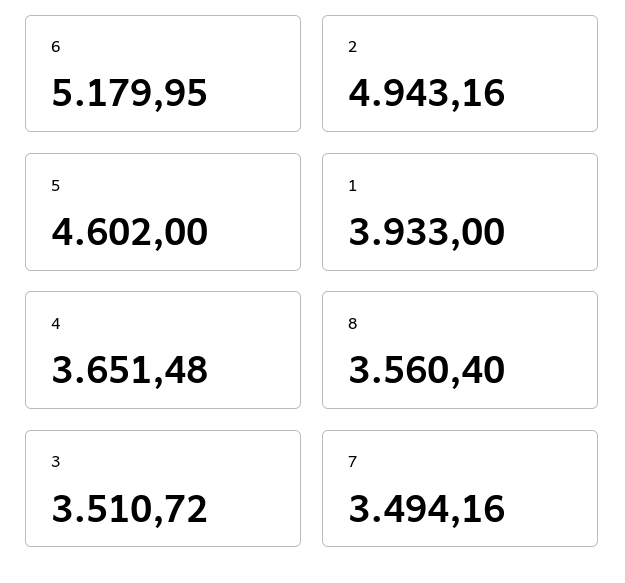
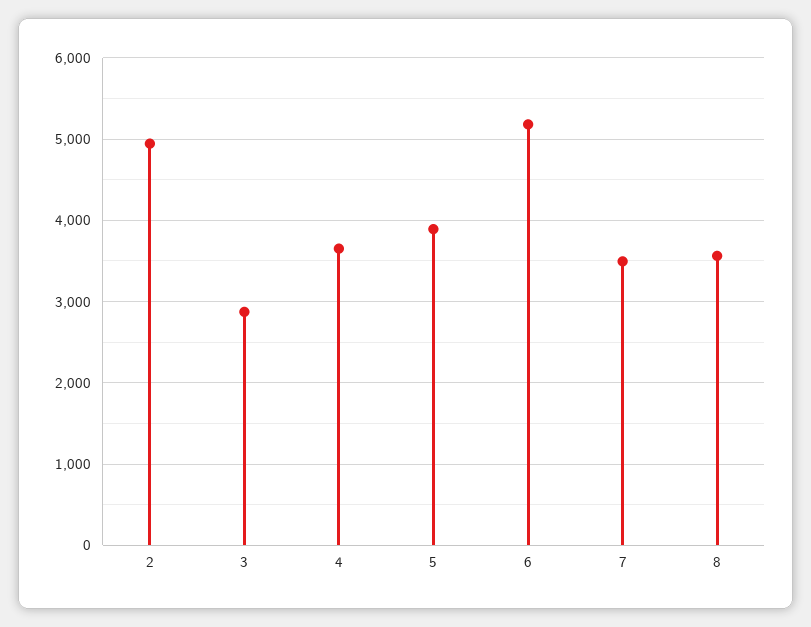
  {
    "6": 5179.95,
    "2": 4943.16,
-   "5": 4602,
+   "5": 3900,
-   "1": 3933,
    "4": 3651.48,
    "8": 3560.4,
-   "3": 3510.72,
+   "3": 2900,
    "7": 3494.16
  }

